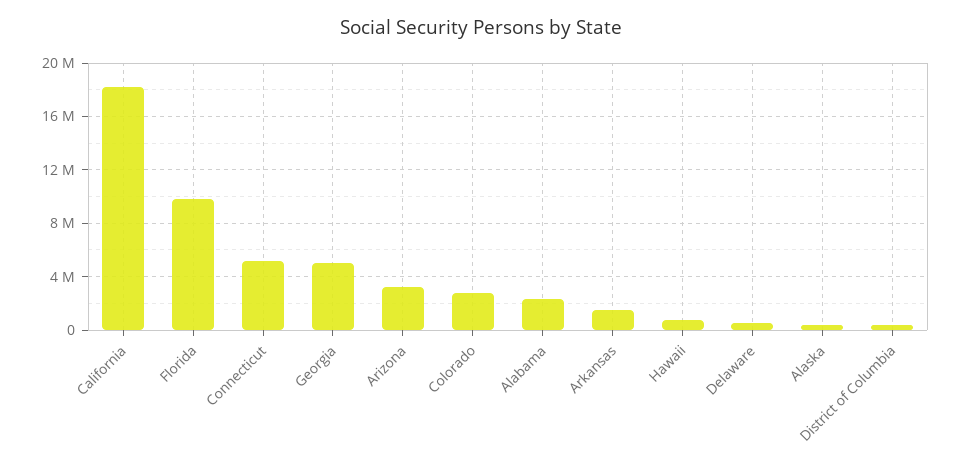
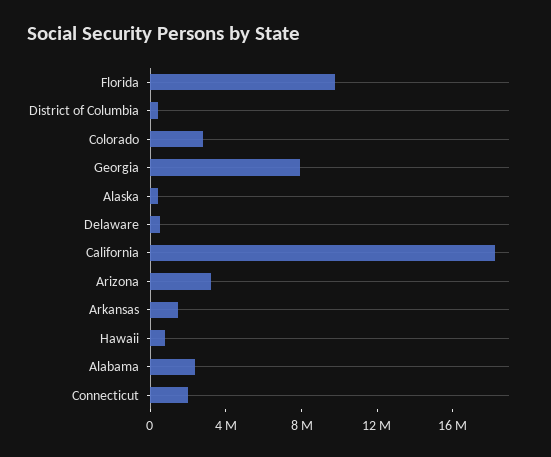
  {
    "California": 18000000,
    "Florida": 10000000,
-   "Connecticut": 5000000,
+   "Connecticut": 2000000,
-   "Georgia": 5000000,
+   "Georgia": 8000000,
    "Arizona": 3000000,
    "Colorado": 3000000,
    "Alabama": 2500000,
    "Arkansas": 1500000,
    "Hawaii": 1000000,
    "Delaware": 500000,
    "Alaska": 500000,
    "District of Columbia": 500000
  }

